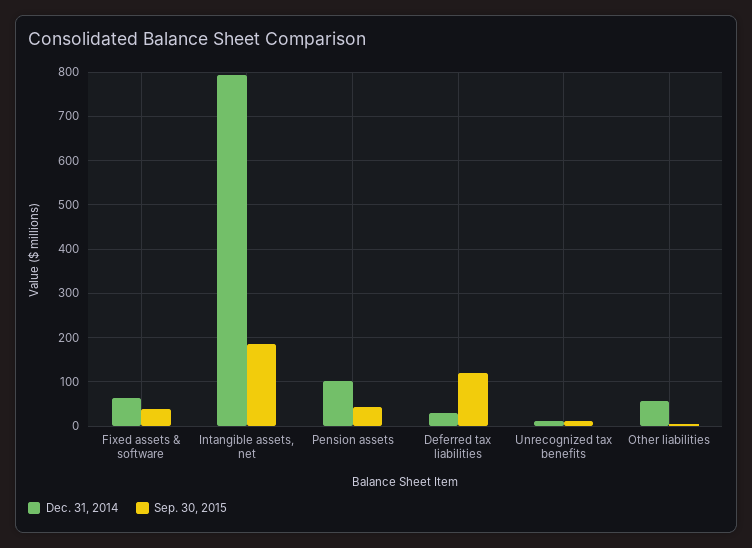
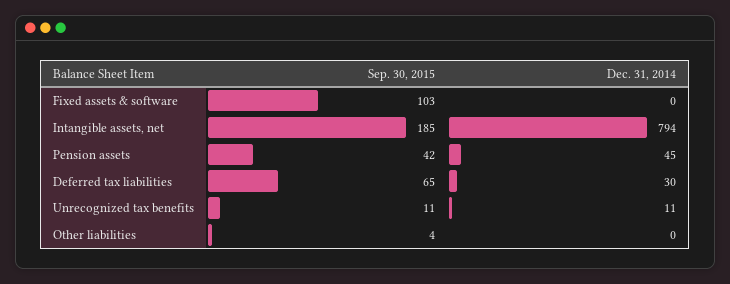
  {
    "Dec. 31, 2014": {
-     "Fixed assets & software": 60,
+     "Fixed assets & software": 0,
      "Intangible assets, net": 794,
-     "Pension assets": 100,
+     "Pension assets": 45,
      "Deferred tax liabilities": 30,
      "Unrecognized tax benefits": 11,
-     "Other liabilities": 60
+     "Other liabilities": 0
    },
    "Sep. 30, 2015": {
-     "Fixed assets & software": 40,
+     "Fixed assets & software": 103,
      "Intangible assets, net": 185,
      "Pension assets": 42,
-     "Deferred tax liabilities": 120,
+     "Deferred tax liabilities": 65,
      "Unrecognized tax benefits": 11,
      "Other liabilities": 4
    }
  }

